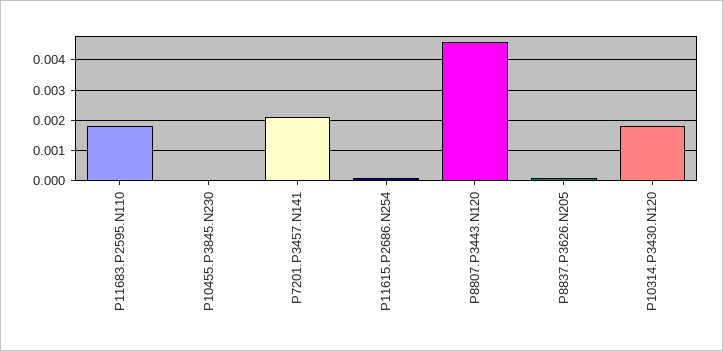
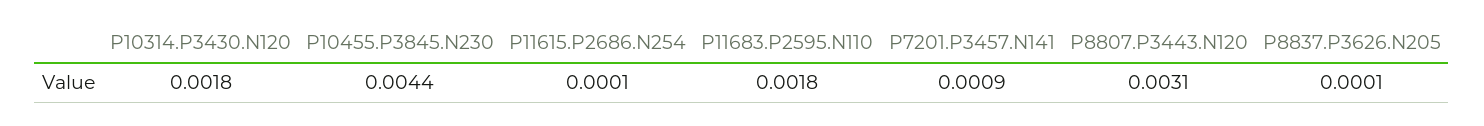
  {
    "P11683.P2595.N110": 0.0018,
-   "P10455.P3845.N230": 0,
+   "P10455.P3845.N230": 0.0044,
-   "P7201.P3457.N141": 0.002,
+   "P7201.P3457.N141": 0.0009,
    "P11615.P2686.N254": 0.0001,
-   "P8807.P3443.N120": 0.0045,
+   "P8807.P3443.N120": 0.0031,
    "P8837.P3626.N205": 0.0001,
    "P10314.P3430.N120": 0.0018
  }

